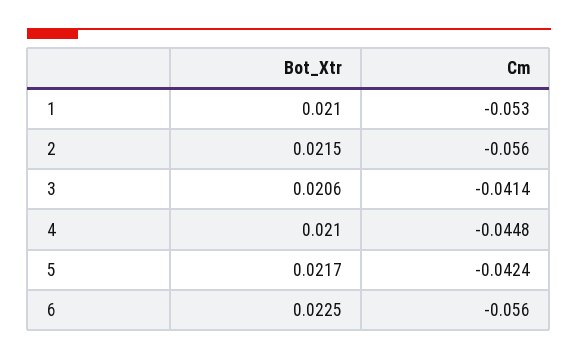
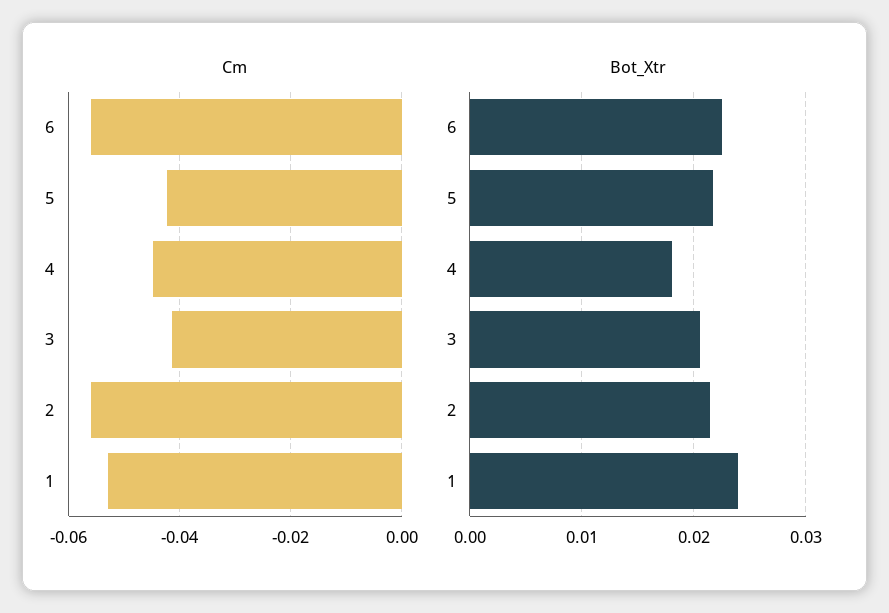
  {
    "Bot_Xtr": {
-     "1": 0.021,
+     "1": 0.024,
      "2": 0.0215,
      "3": 0.0206,
-     "4": 0.021,
+     "4": 0.018,
      "5": 0.0217,
      "6": 0.0225
    },
    "Cm": {
      "1": -0.053,
      "2": -0.056,
      "3": -0.0414,
      "4": -0.0448,
      "5": -0.0424,
      "6": -0.056
    }
  }

